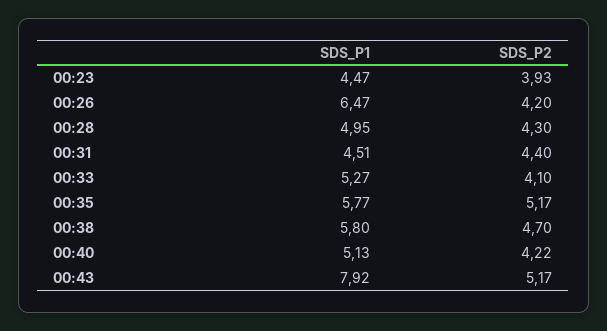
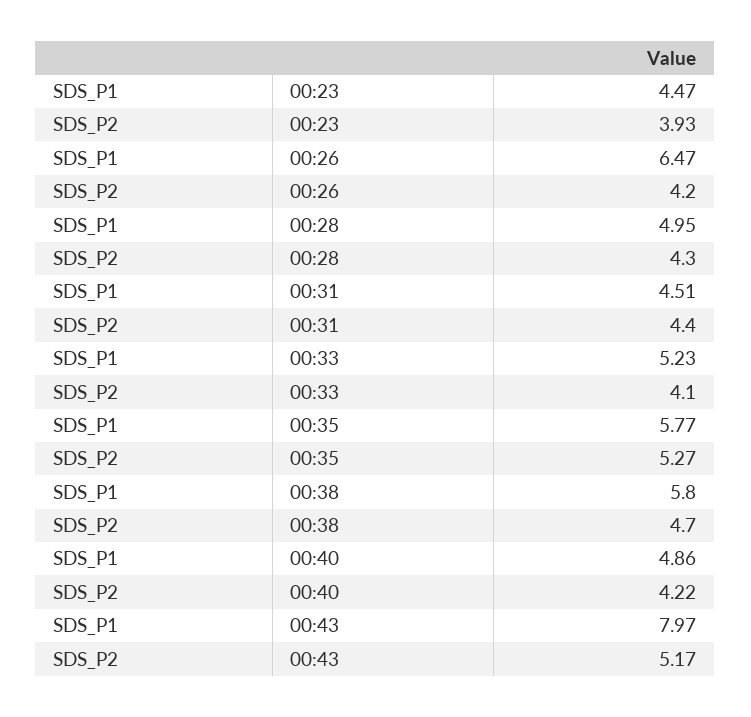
  {
    "SDS_P1": {
      "00:23": 4.47,
      "00:26": 6.47,
      "00:28": 4.95,
      "00:31": 4.51,
-     "00:33": 5.27,
+     "00:33": 5.23,
      "00:35": 5.77,
      "00:38": 5.8,
-     "00:40": 5.13,
+     "00:40": 4.86,
-     "00:43": 7.92
+     "00:43": 7.97
    },
    "SDS_P2": {
      "00:23": 3.93,
      "00:26": 4.2,
      "00:28": 4.3,
      "00:31": 4.4,
      "00:33": 4.1,
-     "00:35": 5.17,
+     "00:35": 5.27,
      "00:38": 4.7,
      "00:40": 4.22,
      "00:43": 5.17
    }
  }

